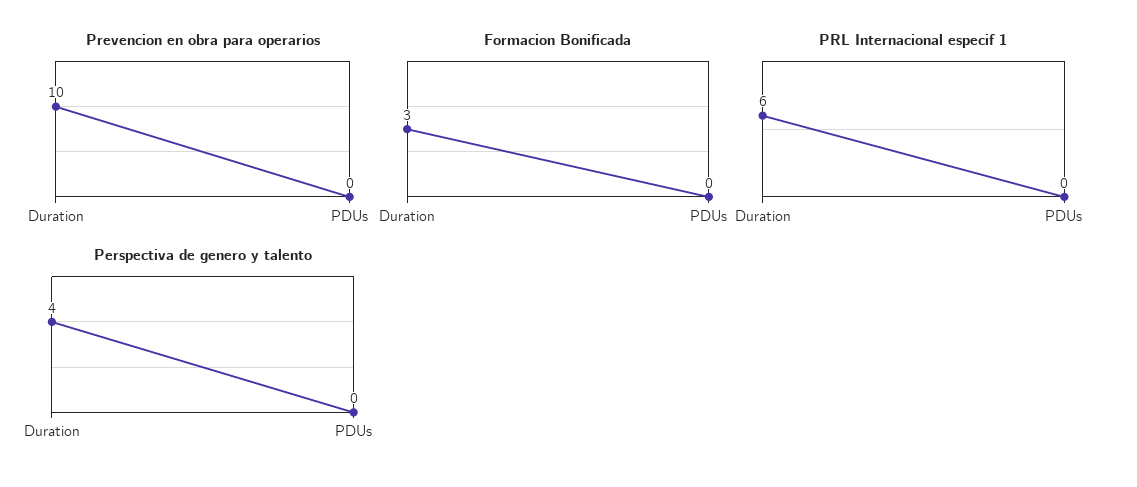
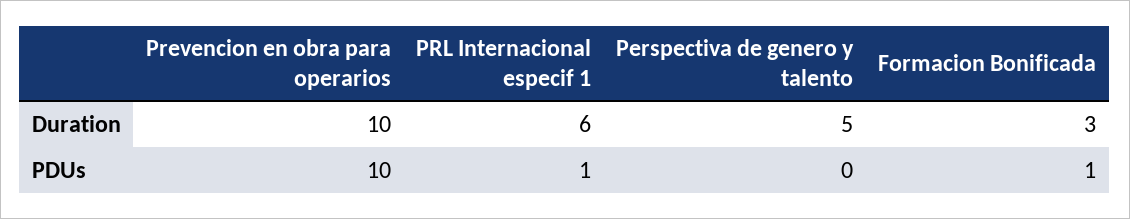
  {
    "Prevencion en obra para operarios": {
      "Duration": 10,
-     "PDUs": 0
+     "PDUs": 10
    },
    "Formacion Bonificada": {
      "Duration": 3,
-     "PDUs": 0
+     "PDUs": 1
    },
    "PRL Internacional especif 1": {
      "Duration": 6,
-     "PDUs": 0
+     "PDUs": 1
    },
    "Perspectiva de genero y talento": {
-     "Duration": 4,
+     "Duration": 5,
      "PDUs": 0
    }
  }

